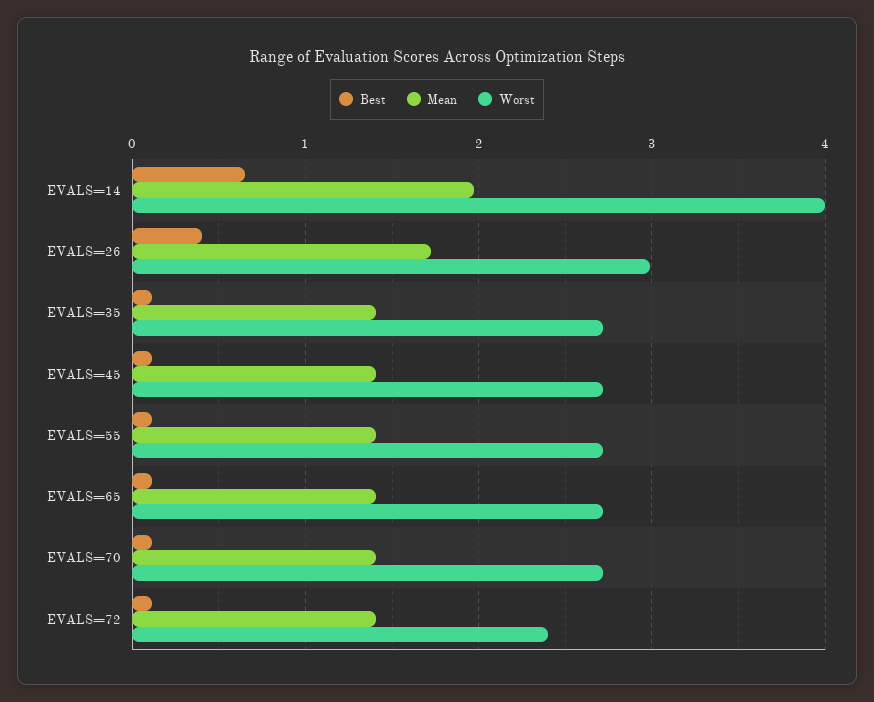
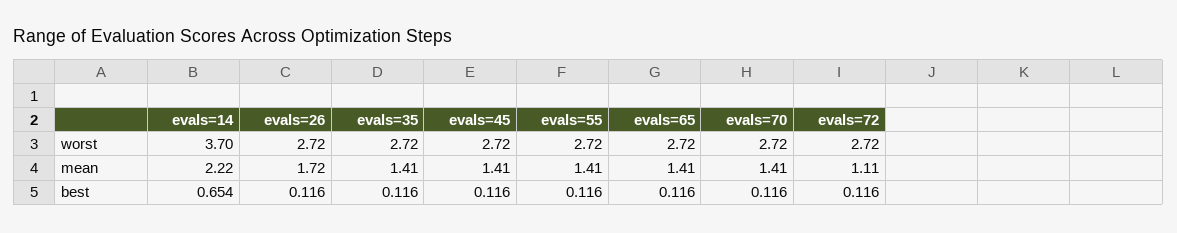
  {
    "Best": {
      "EVALS=14": 0.654,
-     "EVALS=26": 0.4,
+     "EVALS=26": 0.116,
      "EVALS=35": 0.116,
      "EVALS=45": 0.116,
      "EVALS=55": 0.116,
      "EVALS=65": 0.116,
      "EVALS=70": 0.116,
      "EVALS=72": 0.116
    },
    "Mean": {
-     "EVALS=14": 2,
+     "EVALS=14": 2.22,
      "EVALS=26": 1.72,
      "EVALS=35": 1.41,
      "EVALS=45": 1.41,
      "EVALS=55": 1.41,
      "EVALS=65": 1.41,
      "EVALS=70": 1.41,
-     "EVALS=72": 1.4
+     "EVALS=72": 1.11
    },
    "Worst": {
-     "EVALS=14": 4,
+     "EVALS=14": 3.7,
-     "EVALS=26": 3,
+     "EVALS=26": 2.72,
      "EVALS=35": 2.72,
      "EVALS=45": 2.72,
      "EVALS=55": 2.72,
      "EVALS=65": 2.72,
      "EVALS=70": 2.72,
-     "EVALS=72": 2.4
+     "EVALS=72": 2.72
    }
  }

